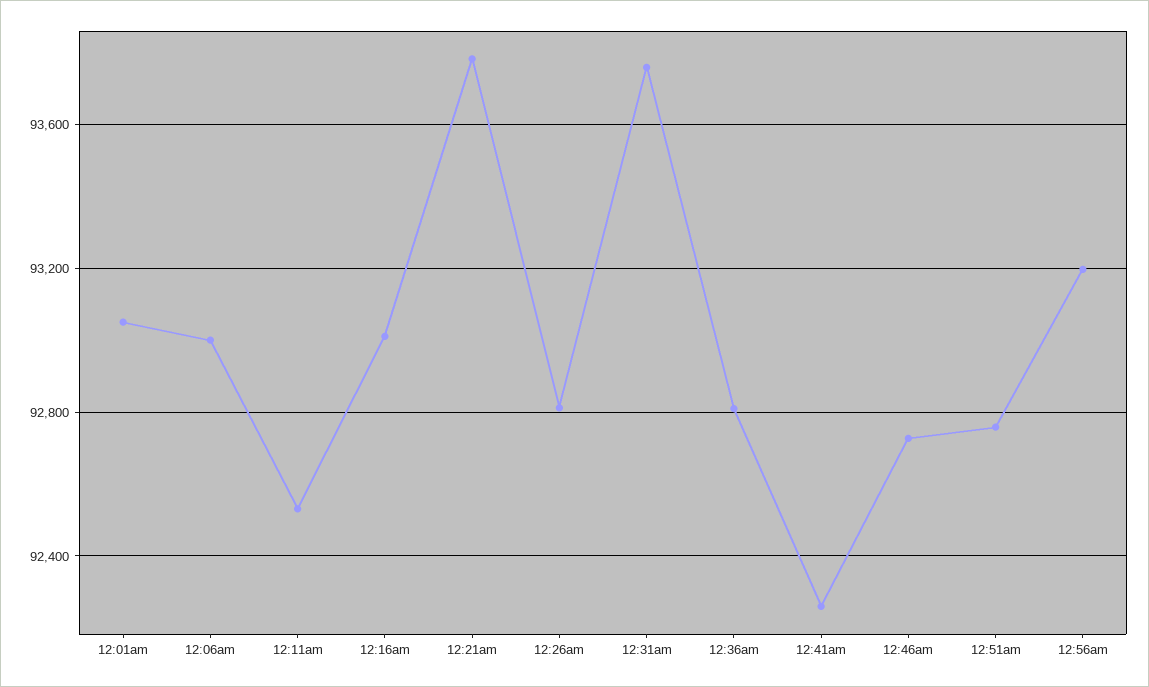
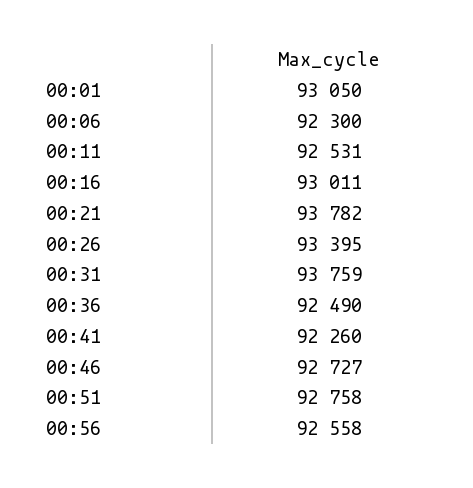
  {
    "12:01am": 93050,
-   "12:06am": 93000,
+   "12:06am": 92300,
    "12:11am": 92531,
    "12:16am": 93011,
    "12:21am": 93782,
-   "12:26am": 92800,
+   "12:26am": 93395,
    "12:31am": 93759,
-   "12:36am": 92800,
+   "12:36am": 92490,
    "12:41am": 92260,
    "12:46am": 92727,
    "12:51am": 92758,
-   "12:56am": 93200
+   "12:56am": 92558
  }

